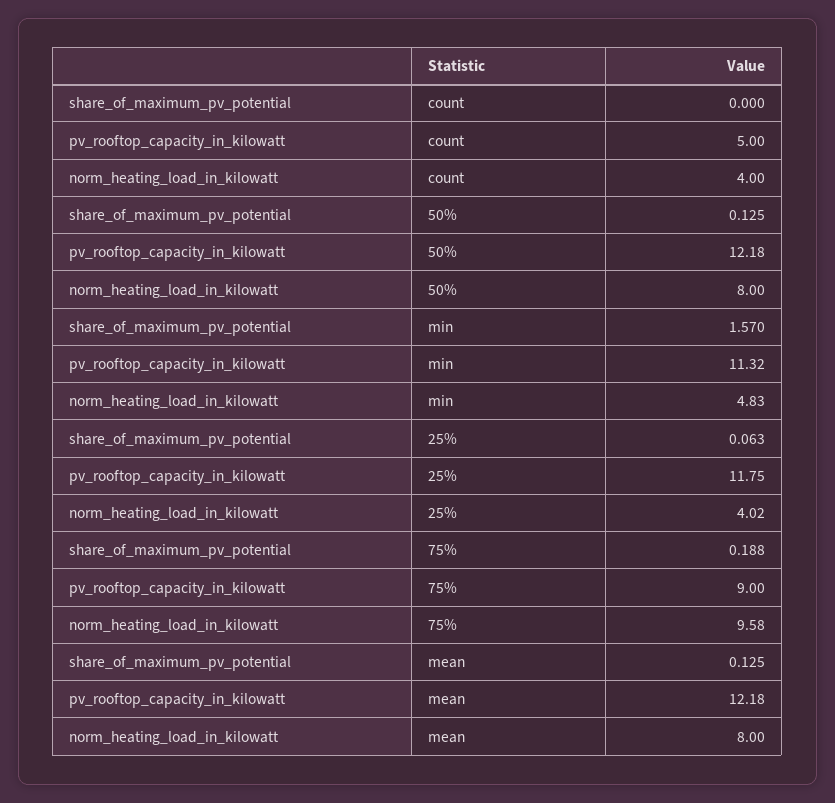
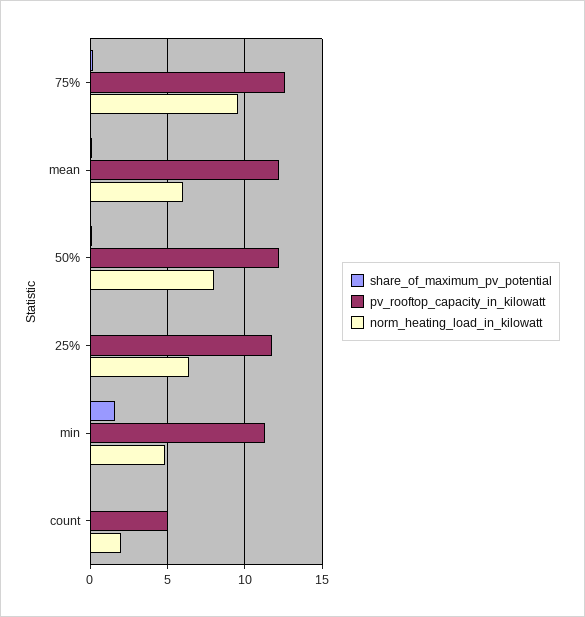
  {
    "share_of_maximum_pv_potential": {
      "count": 0,
      "50%": 0.125,
      "min": 1.57,
      "25%": 0.063,
      "75%": 0.188,
      "mean": 0.125
    },
    "pv_rooftop_capacity_in_kilowatt": {
      "count": 5,
      "50%": 12.18,
      "min": 11.32,
      "25%": 11.75,
-     "75%": 9,
+     "75%": 12.5,
      "mean": 12.18
    },
    "norm_heating_load_in_kilowatt": {
-     "count": 4,
+     "count": 2,
      "50%": 8,
      "min": 4.83,
-     "25%": 4.02,
+     "25%": 6.5,
      "75%": 9.58,
-     "mean": 8
+     "mean": 6
    }
  }

